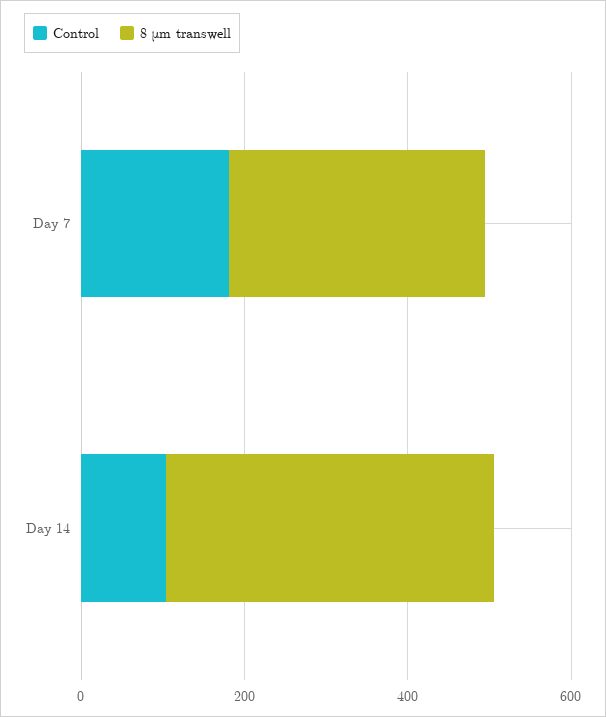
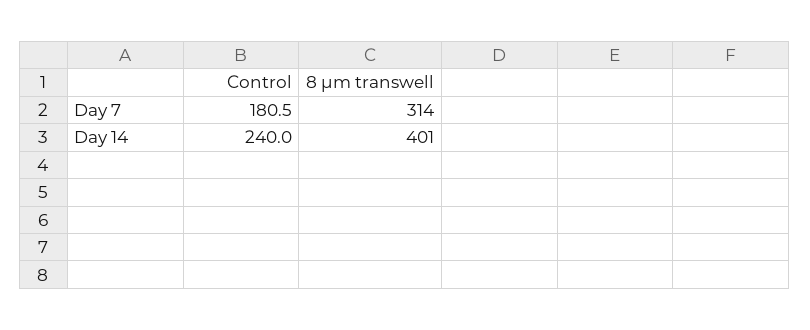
  {
    "Control": {
      "Day 7": 180.5,
-     "Day 14": 100
+     "Day 14": 240
    },
    "8 μm transwell": {
      "Day 7": 314,
      "Day 14": 401
    }
  }

